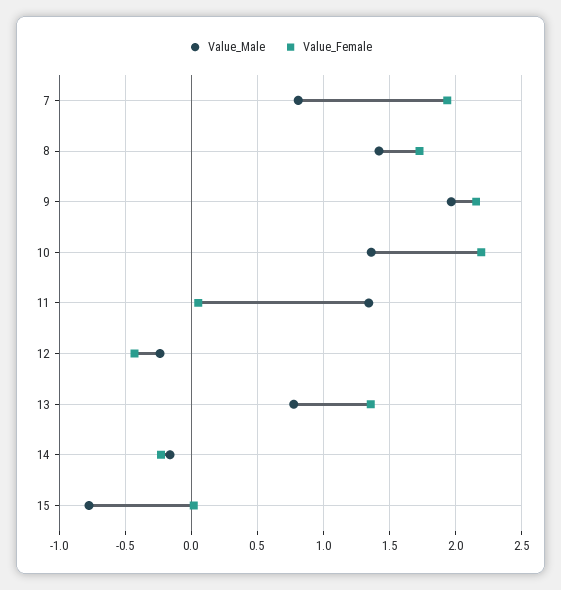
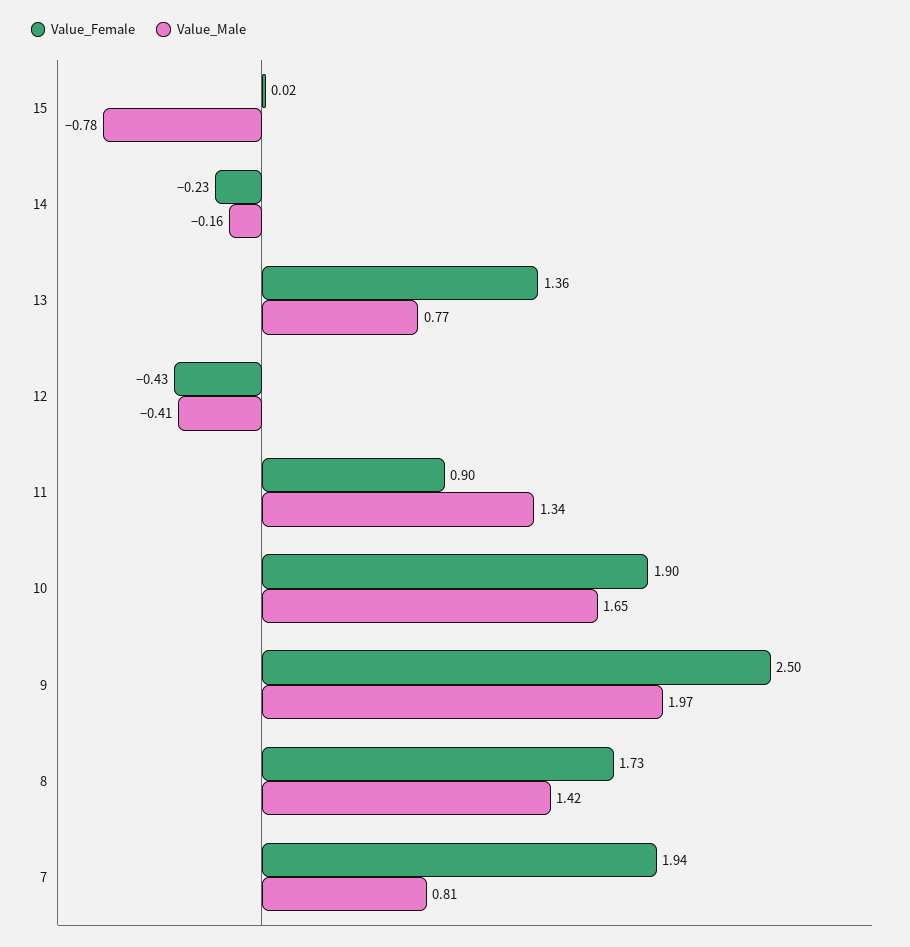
  {
    "Value_Male": {
      "7": 0.81,
      "8": 1.42,
      "9": 1.97,
-     "10": 1.35,
+     "10": 1.65,
      "11": 1.34,
-     "12": -0.25,
+     "12": -0.41,
      "13": 0.77,
      "14": -0.16,
      "15": -0.78
    },
    "Value_Female": {
      "7": 1.94,
      "8": 1.73,
-     "9": 2.15,
+     "9": 2.5,
-     "10": 2.2,
+     "10": 1.9,
-     "11": 0.05,
+     "11": 0.9,
      "12": -0.43,
      "13": 1.36,
      "14": -0.23,
      "15": 0.02
    }
  }

